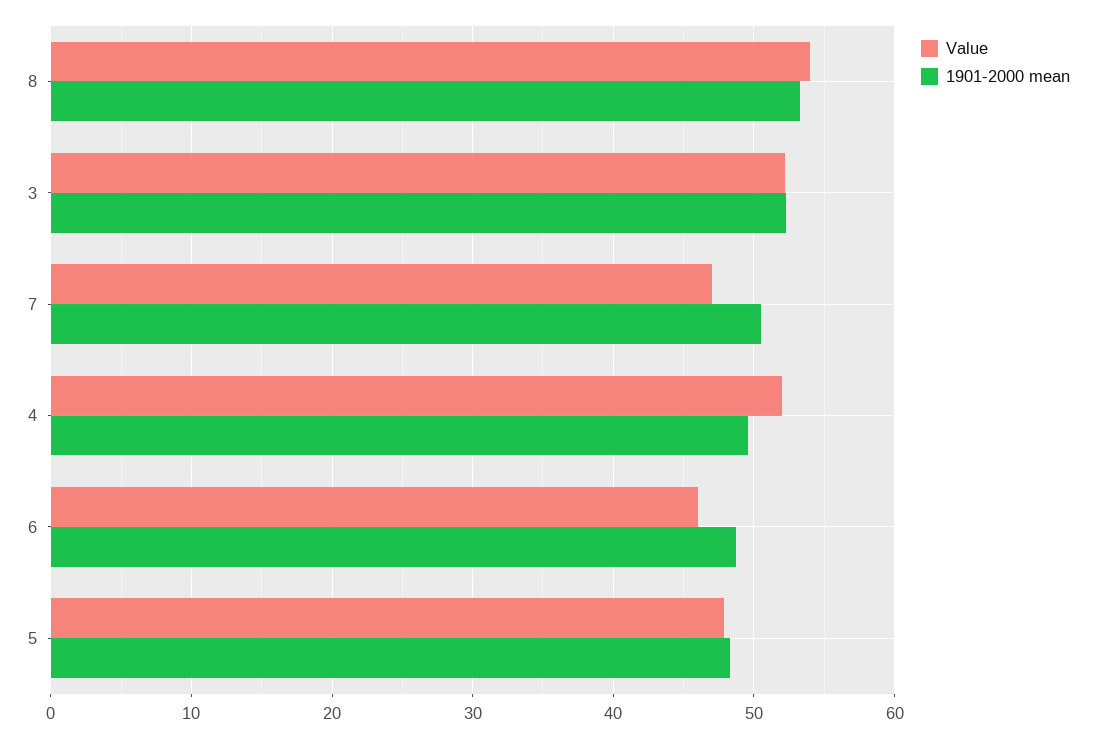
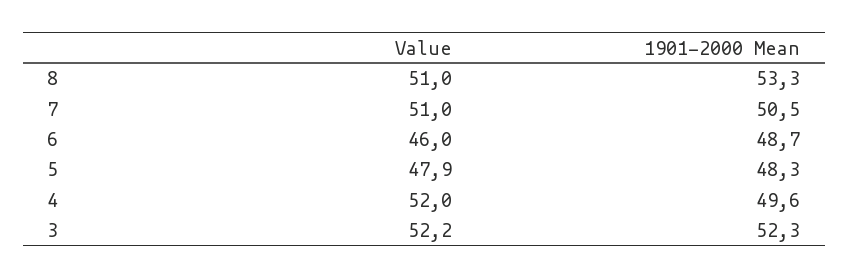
  {
    "Value": {
-     "8": 54,
+     "8": 51,
      "3": 52.2,
-     "7": 47,
+     "7": 51,
      "4": 52,
      "6": 46,
      "5": 47.9
    },
    "1901-2000 mean": {
      "8": 53.3,
      "3": 52.3,
      "7": 50.5,
      "4": 49.6,
      "6": 48.7,
      "5": 48.3
    }
  }

